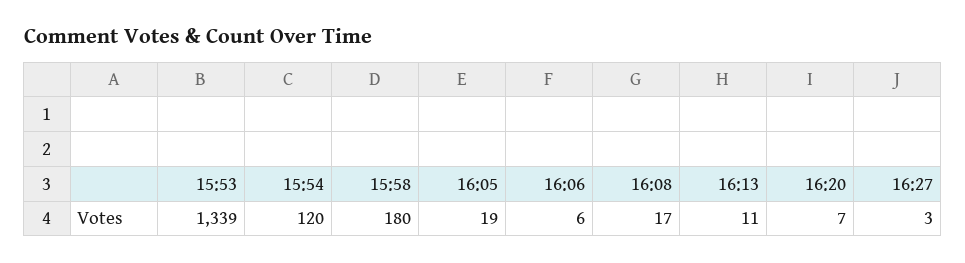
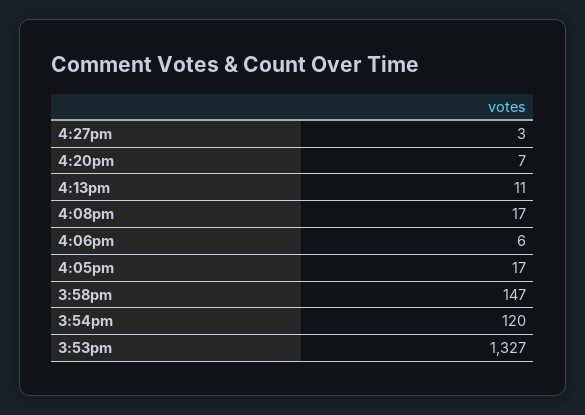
  {
-   "15:53": 1339,
+   "15:53": 1327,
    "15:54": 120,
-   "15:58": 180,
+   "15:58": 147,
-   "16:05": 19,
+   "16:05": 17,
    "16:06": 6,
    "16:08": 17,
    "16:13": 11,
    "16:20": 7,
    "16:27": 3
  }

